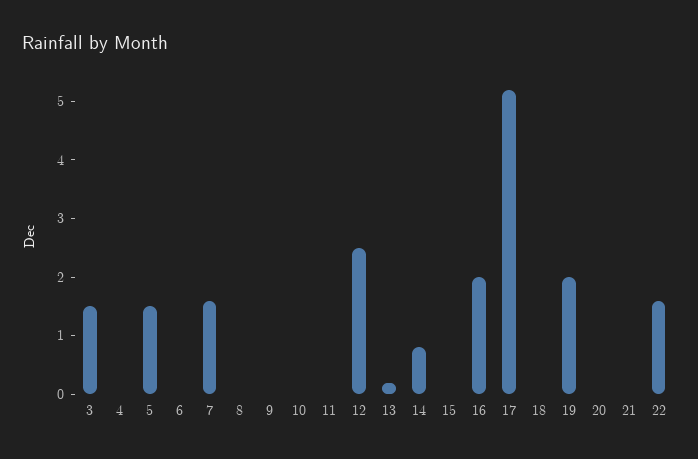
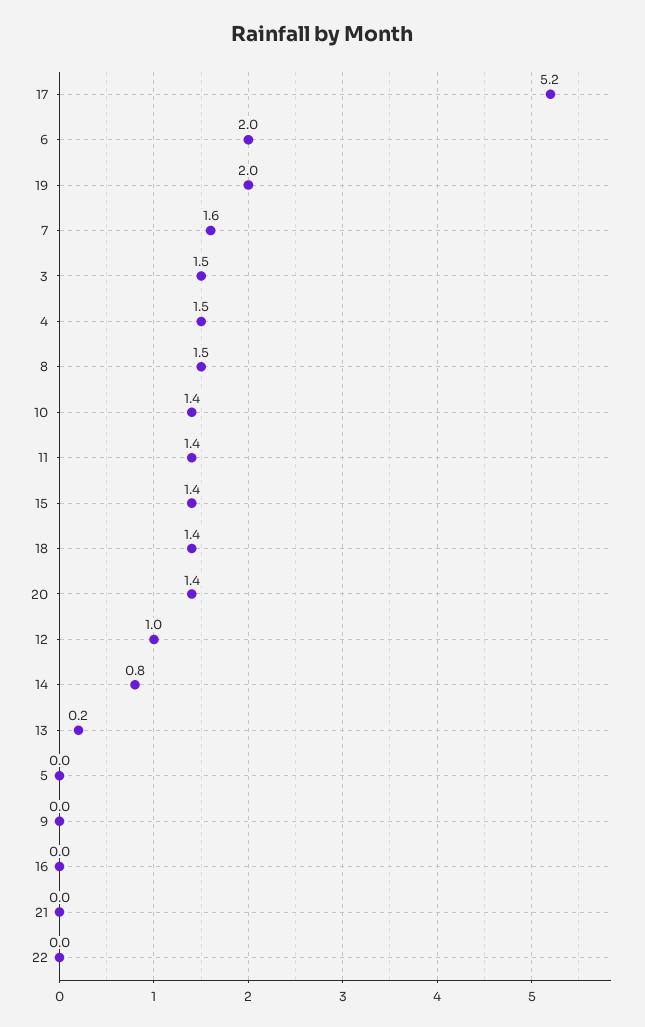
  {
    "3": 1.5,
-   "4": 0,
+   "4": 1.5,
-   "5": 1.5,
+   "5": 0,
-   "6": 0,
+   "6": 2,
    "7": 1.6,
-   "8": 0,
+   "8": 1.5,
    "9": 0,
-   "10": 0,
+   "10": 1.4,
-   "11": 0,
+   "11": 1.4,
-   "12": 2.5,
+   "12": 1,
    "13": 0.2,
    "14": 0.8,
-   "15": 0,
+   "15": 1.4,
-   "16": 2,
+   "16": 0,
    "17": 5.2,
-   "18": 0,
+   "18": 1.4,
    "19": 2,
-   "20": 0,
+   "20": 1.4,
    "21": 0,
-   "22": 1.5
+   "22": 0
  }

